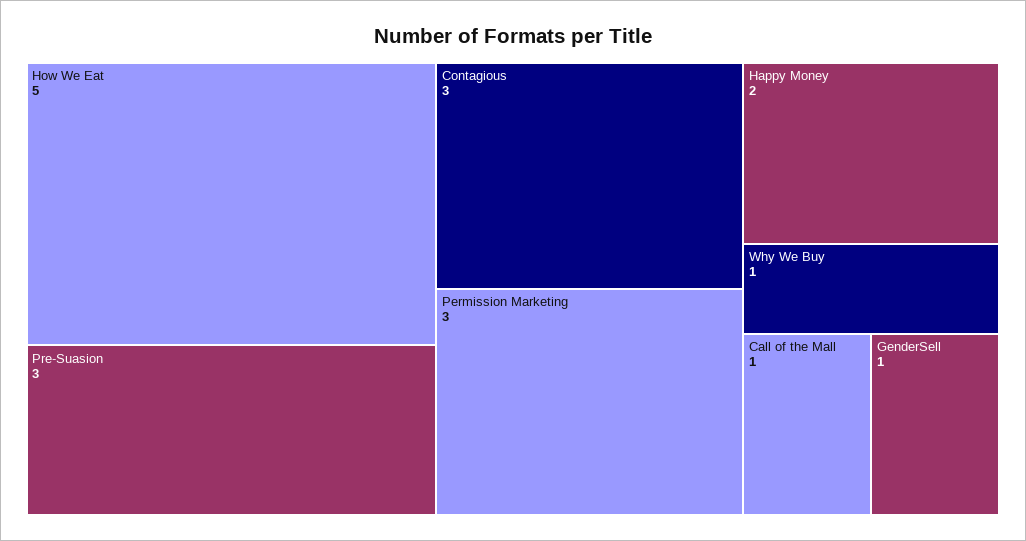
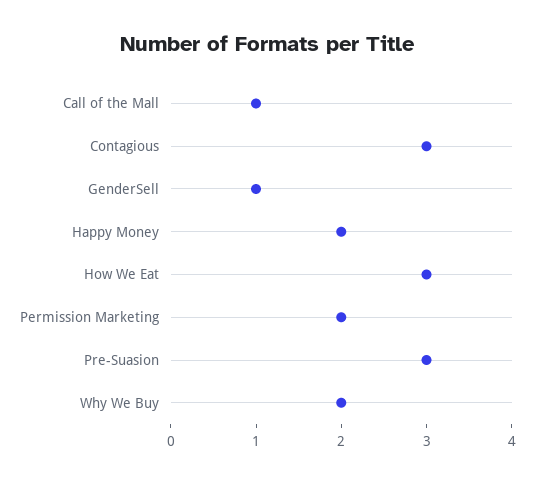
  {
-   "How We Eat": 5,
+   "How We Eat": 3,
    "Pre-Suasion": 3,
    "Contagious": 3,
-   "Permission Marketing": 3,
+   "Permission Marketing": 2,
    "Happy Money": 2,
-   "Why We Buy": 1,
+   "Why We Buy": 2,
    "Call of the Mall": 1,
    "GenderSell": 1
  }

